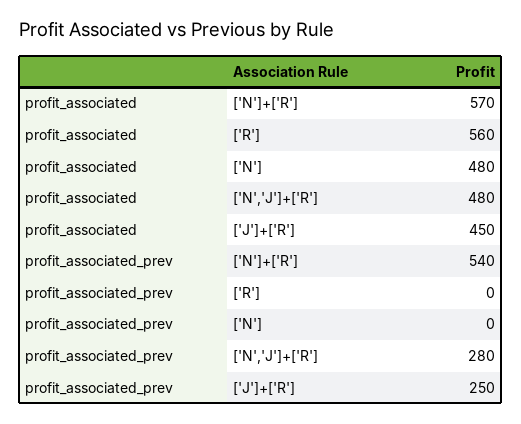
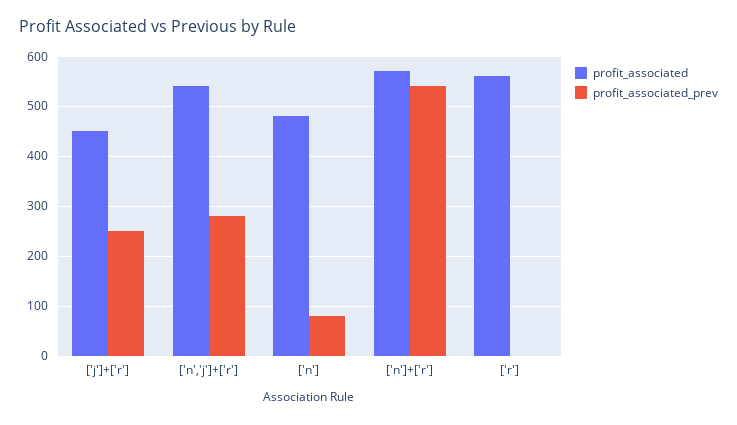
  {
    "profit_associated": {
      "['N']+['R']": 570,
      "['R']": 560,
      "['N']": 480,
-     "['N','J']+['R']": 480,
+     "['N','J']+['R']": 540,
      "['J']+['R']": 450
    },
    "profit_associated_prev": {
      "['N']+['R']": 540,
      "['R']": 0,
-     "['N']": 0,
+     "['N']": 80,
      "['N','J']+['R']": 280,
      "['J']+['R']": 250
    }
  }

